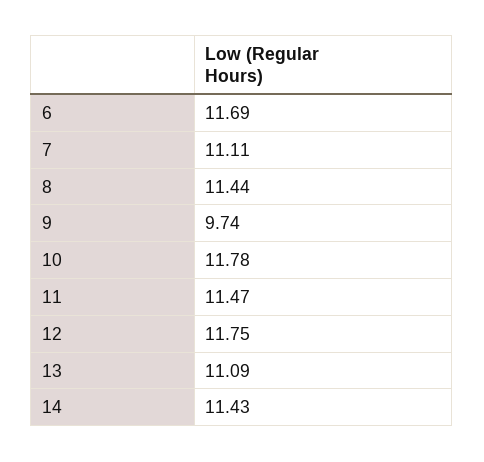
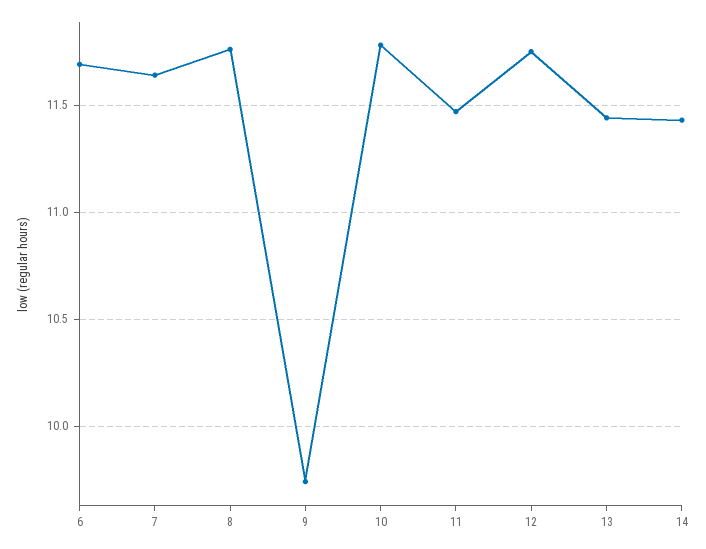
  {
    "6": 11.69,
-   "7": 11.11,
+   "7": 11.65,
-   "8": 11.44,
+   "8": 11.75,
    "9": 9.74,
    "10": 11.78,
    "11": 11.47,
    "12": 11.75,
-   "13": 11.09,
+   "13": 11.45,
    "14": 11.43
  }

